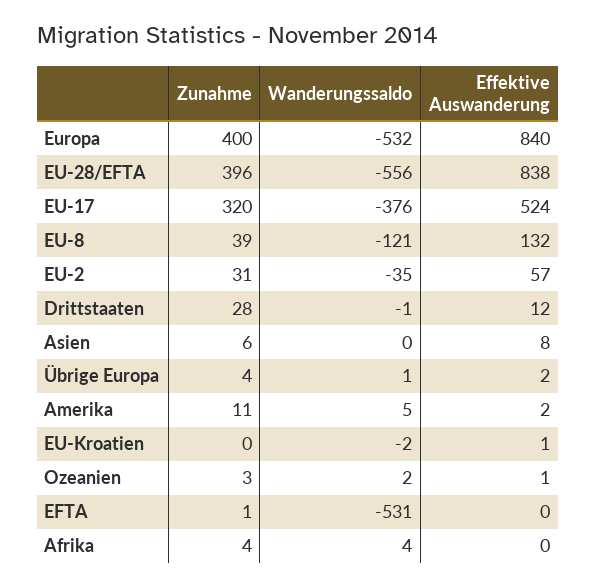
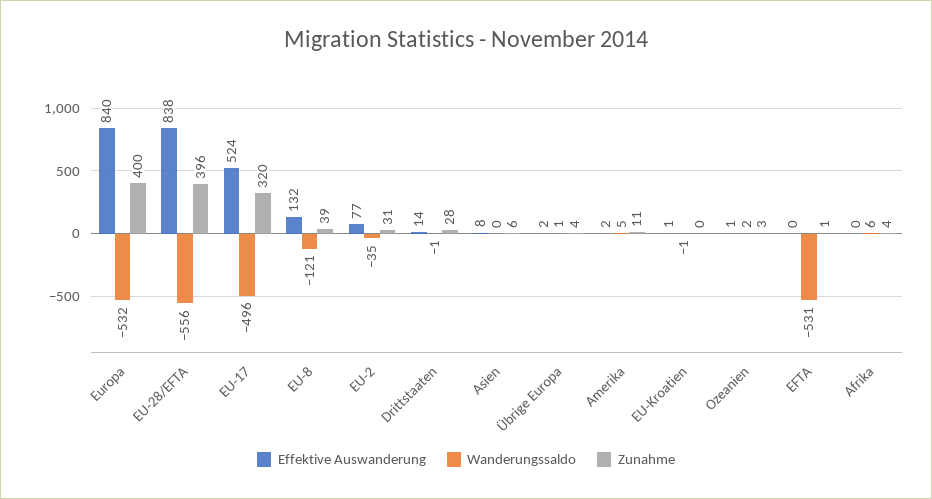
  {
    "Zunahme": {
      "Europa": 400,
      "EU-28/EFTA": 396,
      "EU-17": 320,
      "EU-8": 39,
      "EU-2": 31,
      "Drittstaaten": 28,
      "Asien": 6,
      "Übrige Europa": 4,
      "Amerika": 11,
      "EU-Kroatien": 0,
      "Ozeanien": 3,
      "EFTA": 1,
      "Afrika": 4
    },
    "Wanderungssaldo": {
      "Europa": -532,
      "EU-28/EFTA": -556,
-     "EU-17": -376,
+     "EU-17": -496,
      "EU-8": -121,
      "EU-2": -35,
      "Drittstaaten": -1,
      "Asien": 0,
      "Übrige Europa": 1,
      "Amerika": 5,
-     "EU-Kroatien": -2,
+     "EU-Kroatien": -1,
      "Ozeanien": 2,
      "EFTA": -531,
-     "Afrika": 4
+     "Afrika": 6
    },
    "Effektive Auswanderung": {
      "Europa": 840,
      "EU-28/EFTA": 838,
      "EU-17": 524,
      "EU-8": 132,
-     "EU-2": 57,
+     "EU-2": 77,
-     "Drittstaaten": 12,
+     "Drittstaaten": 14,
      "Asien": 8,
      "Übrige Europa": 2,
      "Amerika": 2,
      "EU-Kroatien": 1,
      "Ozeanien": 1,
      "EFTA": 0,
      "Afrika": 0
    }
  }

